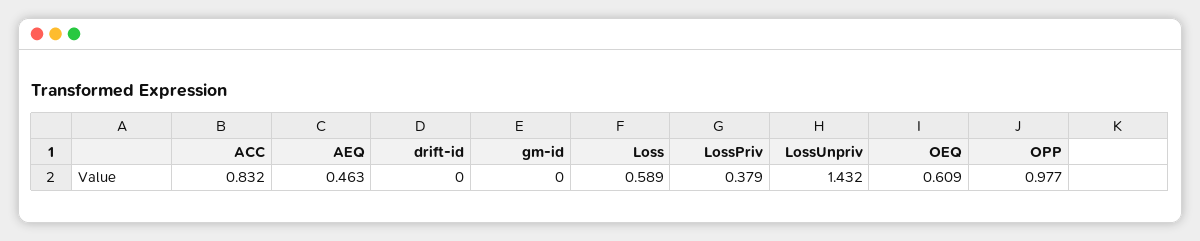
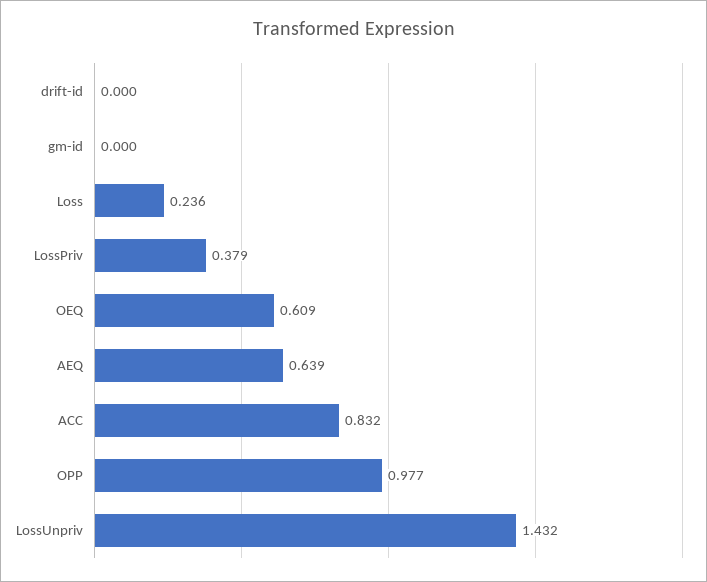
  {
    "ACC": 0.832,
-   "AEQ": 0.463,
+   "AEQ": 0.639,
    "drift-id": 0,
    "gm-id": 0,
-   "Loss": 0.589,
+   "Loss": 0.236,
    "LossPriv": 0.379,
    "LossUnpriv": 1.432,
    "OEQ": 0.609,
    "OPP": 0.977
  }

